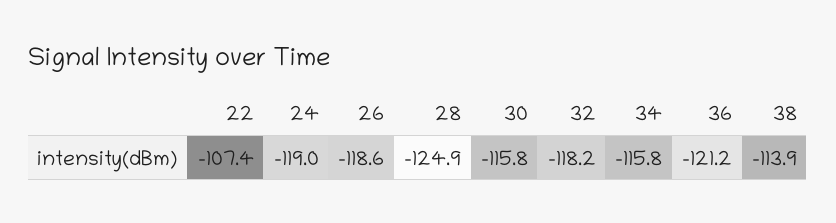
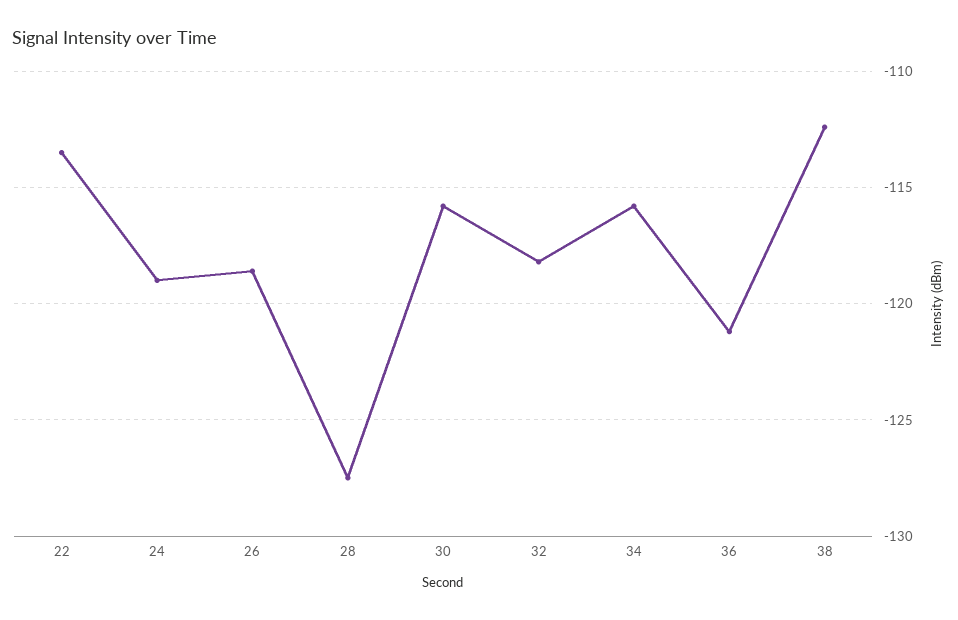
  {
-   "22": -107.4,
+   "22": -113.5,
    "24": -119,
    "26": -118.6,
-   "28": -124.9,
+   "28": -127.5,
    "30": -115.8,
    "32": -118.2,
    "34": -115.8,
    "36": -121.2,
-   "38": -113.9
+   "38": -112.5
  }

